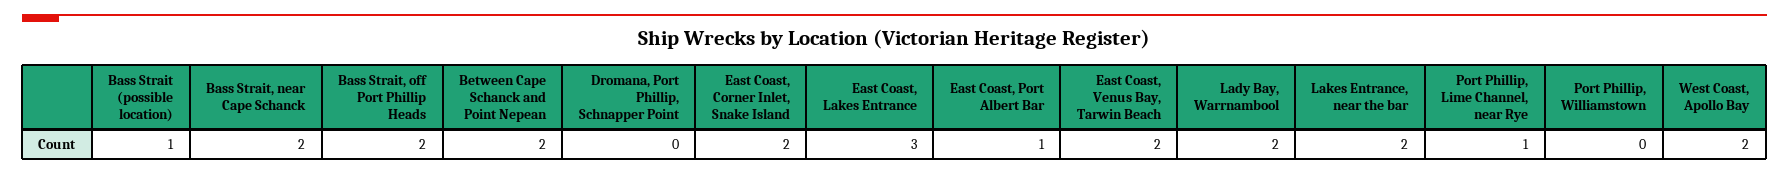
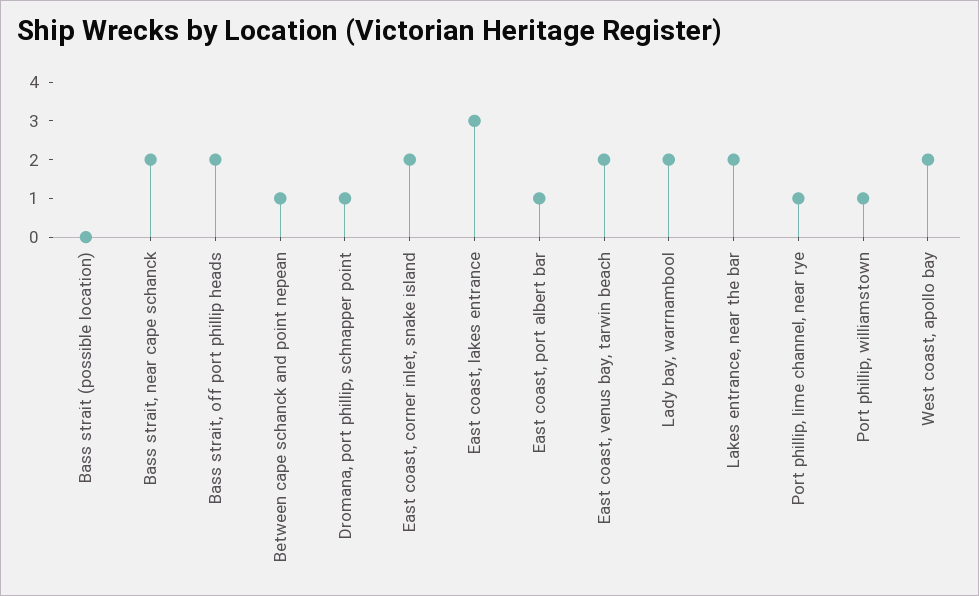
  {
-   "Bass Strait (possible location)": 1,
+   "Bass Strait (possible location)": 0,
    "Bass Strait, near Cape Schanck": 2,
    "Bass Strait, off Port Phillip Heads": 2,
-   "Between Cape Schanck and Point Nepean": 2,
+   "Between Cape Schanck and Point Nepean": 1,
-   "Dromana, Port Phillip, Schnapper Point": 0,
+   "Dromana, Port Phillip, Schnapper Point": 1,
    "East Coast, Corner Inlet, Snake Island": 2,
    "East Coast, Lakes Entrance": 3,
    "East Coast, Port Albert Bar": 1,
    "East Coast, Venus Bay, Tarwin Beach": 2,
    "Lady Bay, Warrnambool": 2,
    "Lakes Entrance, near the bar": 2,
    "Port Phillip, Lime Channel, near Rye": 1,
-   "Port Phillip, Williamstown": 0,
+   "Port Phillip, Williamstown": 1,
    "West Coast, Apollo Bay": 2
  }

